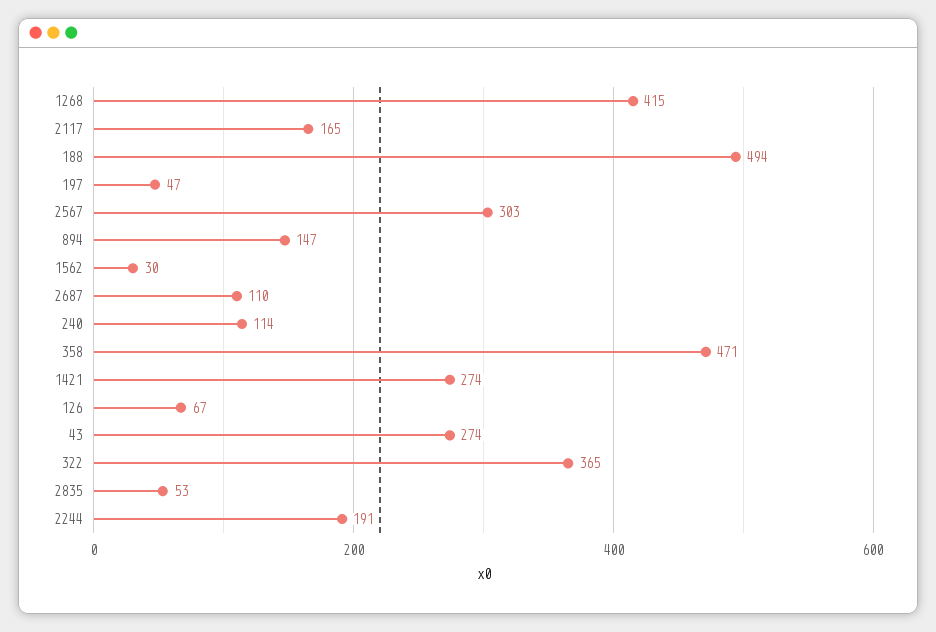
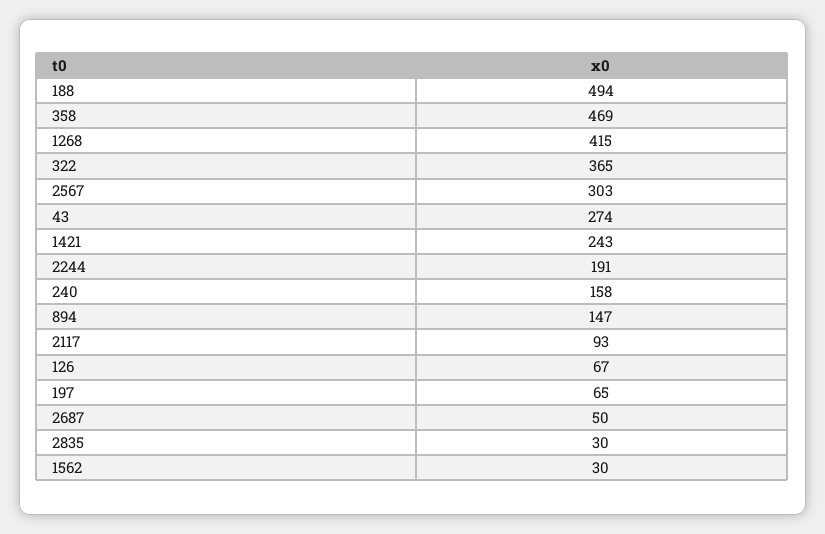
  {
    "1268": 415,
-   "2117": 165,
+   "2117": 93,
    "188": 494,
-   "197": 47,
+   "197": 65,
    "2567": 303,
    "894": 147,
    "1562": 30,
-   "2687": 110,
+   "2687": 50,
-   "240": 114,
+   "240": 158,
-   "358": 471,
+   "358": 469,
-   "1421": 274,
+   "1421": 243,
    "126": 67,
    "43": 274,
    "322": 365,
-   "2835": 53,
+   "2835": 30,
    "2244": 191
  }

